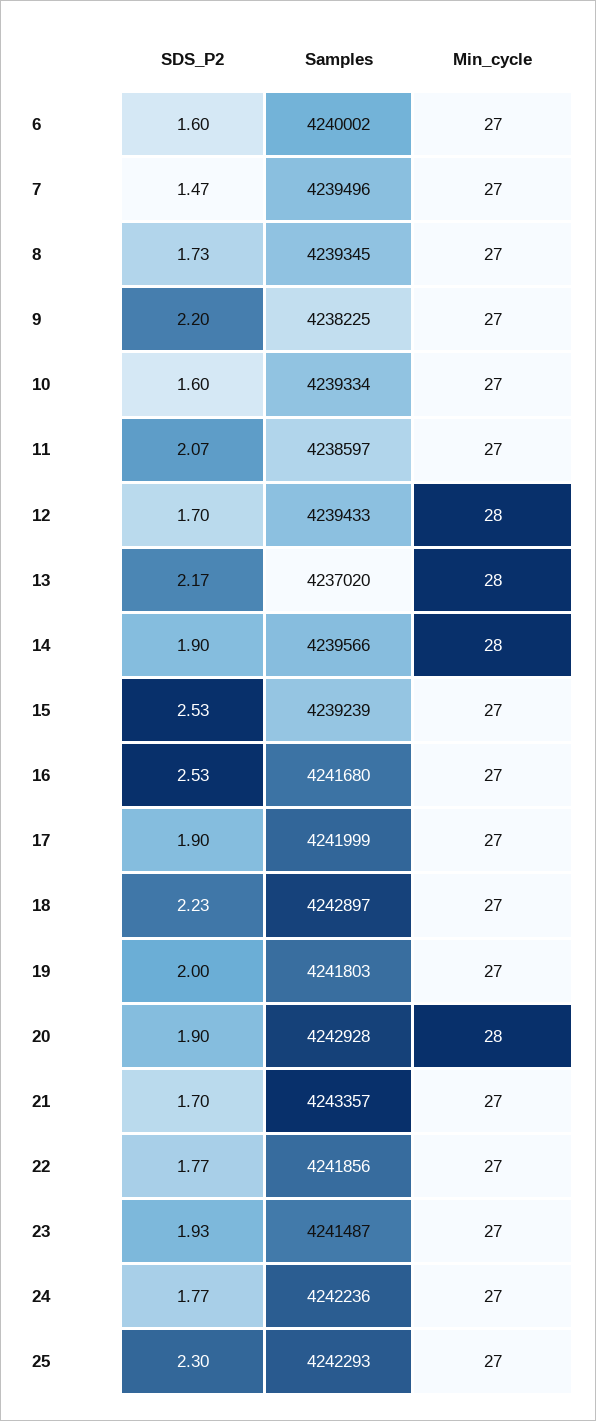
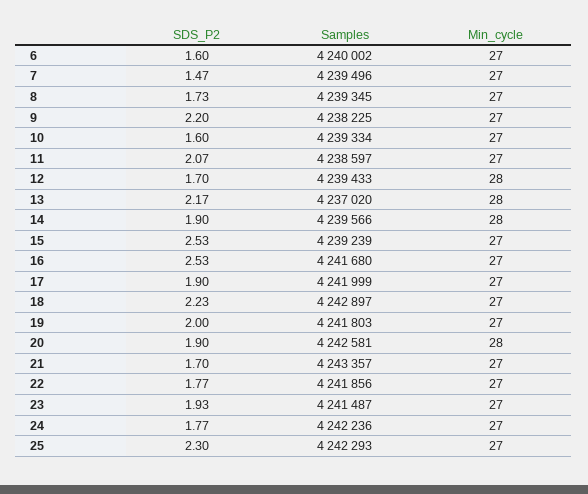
  {
    "SDS_P2": {
      "6": 1.6,
      "7": 1.47,
      "8": 1.73,
      "9": 2.2,
      "10": 1.6,
      "11": 2.07,
      "12": 1.7,
      "13": 2.17,
      "14": 1.9,
      "15": 2.53,
      "16": 2.53,
      "17": 1.9,
      "18": 2.23,
      "19": 2,
      "20": 1.9,
      "21": 1.7,
      "22": 1.77,
      "23": 1.93,
      "24": 1.77,
      "25": 2.3
    },
    "Samples": {
      "6": 4240002,
      "7": 4239496,
      "8": 4239345,
      "9": 4238225,
      "10": 4239334,
      "11": 4238597,
      "12": 4239433,
      "13": 4237020,
      "14": 4239566,
      "15": 4239239,
      "16": 4241680,
      "17": 4241999,
      "18": 4242897,
      "19": 4241803,
-     "20": 4242928,
+     "20": 4242581,
      "21": 4243357,
      "22": 4241856,
      "23": 4241487,
      "24": 4242236,
      "25": 4242293
    },
    "Min_cycle": {
      "6": 27,
      "7": 27,
      "8": 27,
      "9": 27,
      "10": 27,
      "11": 27,
      "12": 28,
      "13": 28,
      "14": 28,
      "15": 27,
      "16": 27,
      "17": 27,
      "18": 27,
      "19": 27,
      "20": 28,
      "21": 27,
      "22": 27,
      "23": 27,
      "24": 27,
      "25": 27
    }
  }

